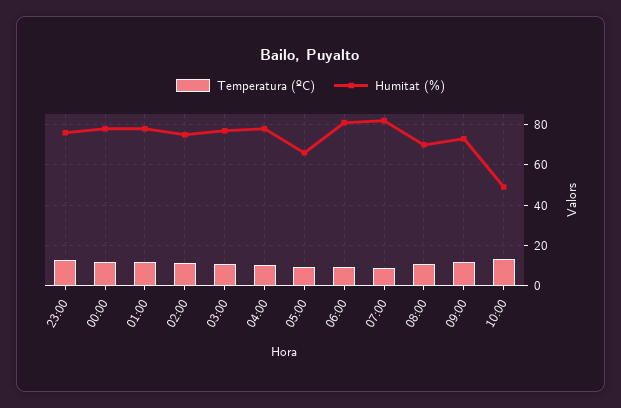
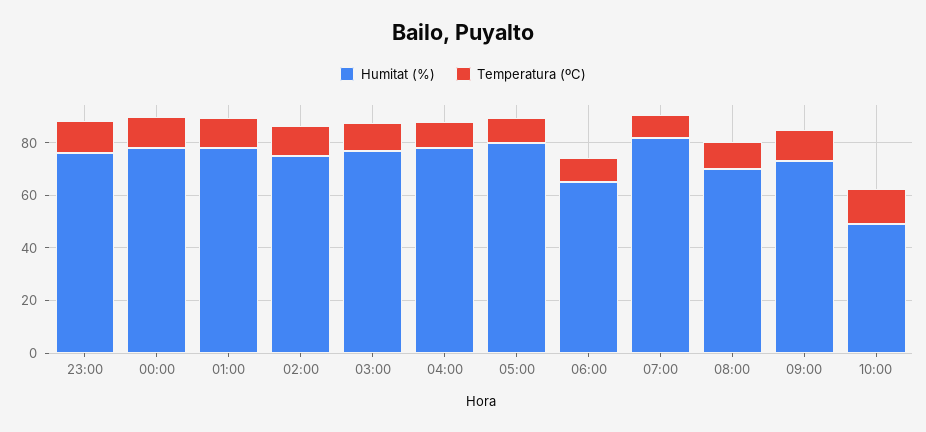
  {
    "Temperatura (ºC)": {
      "23:00": 15,
      "00:00": 10,
      "01:00": 10,
      "02:00": 10,
      "03:00": 10,
      "04:00": 10,
      "05:00": 10,
      "06:00": 10,
      "07:00": 10,
      "08:00": 10,
      "09:00": 10,
      "10:00": 15
    },
    "Humitat (%)": {
      "23:00": 75,
      "00:00": 80,
      "01:00": 80,
      "02:00": 75,
      "03:00": 75,
      "04:00": 80,
-     "05:00": 65,
+     "05:00": 80,
-     "06:00": 80,
+     "06:00": 65,
      "07:00": 80,
      "08:00": 70,
      "09:00": 75,
      "10:00": 50
    }
  }

